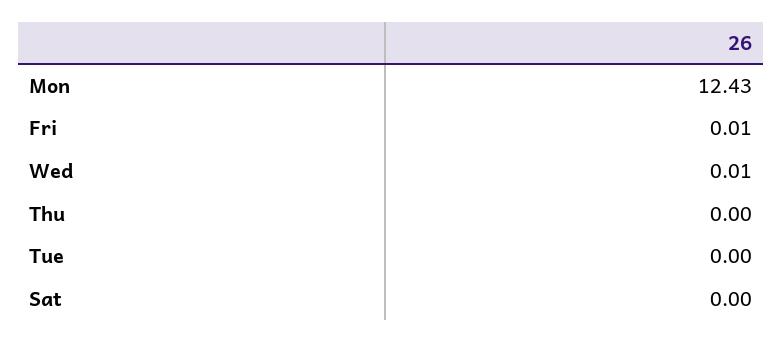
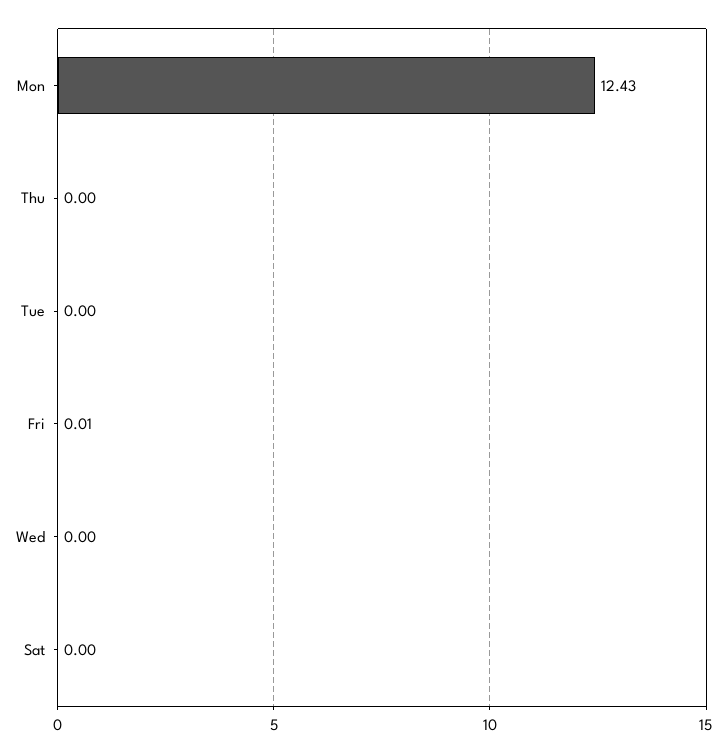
  {
    "Mon": 12.43,
    "Fri": 0.01,
-   "Wed": 0.01,
+   "Wed": 0,
    "Thu": 0,
    "Tue": 0,
    "Sat": 0
  }

